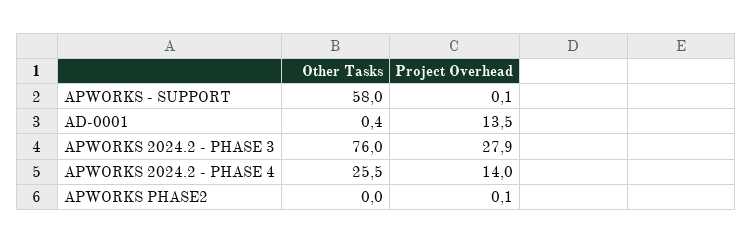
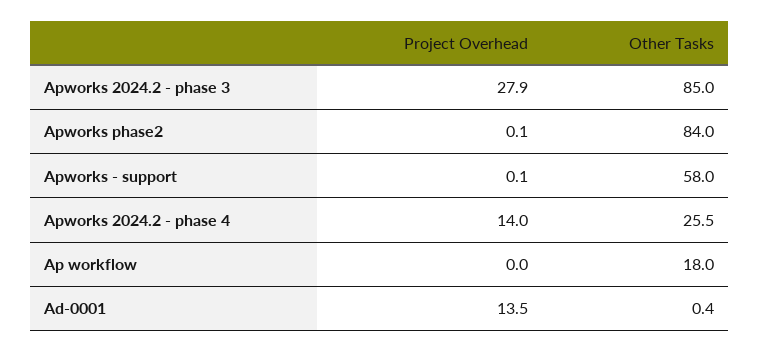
  {
    "Other Tasks": {
      "APWORKS - SUPPORT": 58,
      "AD-0001": 0.4,
-     "APWORKS 2024.2 - PHASE 3": 76,
+     "APWORKS 2024.2 - PHASE 3": 85,
      "APWORKS 2024.2 - PHASE 4": 25.5,
-     "APWORKS PHASE2": 0
+     "APWORKS PHASE2": 84,
+     "Ap workflow": 18
    },
    "Project Overhead": {
      "APWORKS - SUPPORT": 0.1,
      "AD-0001": 13.5,
      "APWORKS 2024.2 - PHASE 3": 27.9,
      "APWORKS 2024.2 - PHASE 4": 14,
-     "APWORKS PHASE2": 0.1
+     "APWORKS PHASE2": 0.1,
+     "Ap workflow": 0
    }
  }

